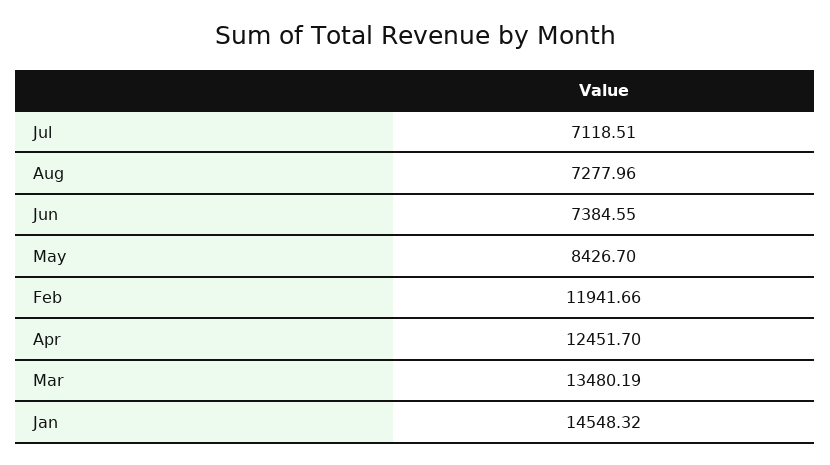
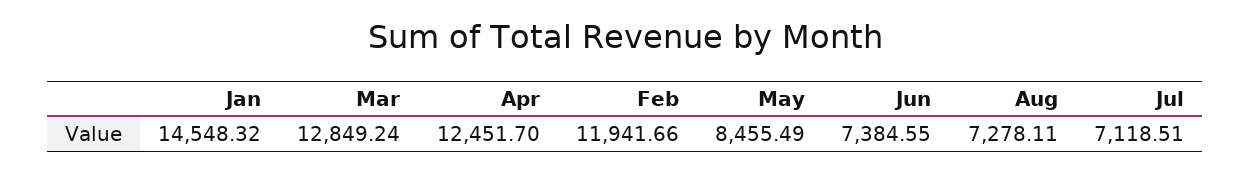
  {
    "Jul": 7118.51,
-   "Aug": 7277.96,
+   "Aug": 7278.11,
    "Jun": 7384.55,
-   "May": 8426.7,
+   "May": 8455.49,
    "Feb": 11941.66,
    "Apr": 12451.7,
-   "Mar": 13480.19,
+   "Mar": 12849.24,
    "Jan": 14548.32
  }

